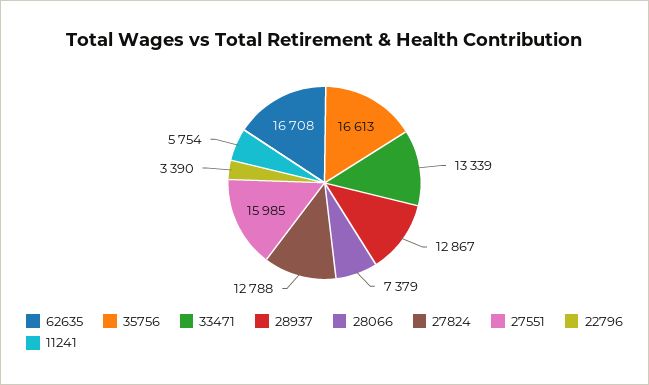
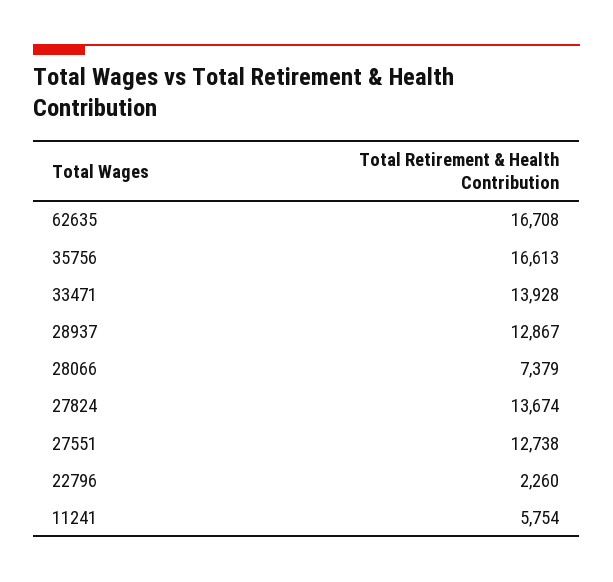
  {
    "62635": 16708,
    "35756": 16613,
-   "33471": 13339,
+   "33471": 13928,
    "28937": 12867,
    "28066": 7379,
-   "27824": 12788,
+   "27824": 13674,
-   "27551": 15985,
+   "27551": 12738,
-   "22796": 3390,
+   "22796": 2260,
    "11241": 5754
  }

